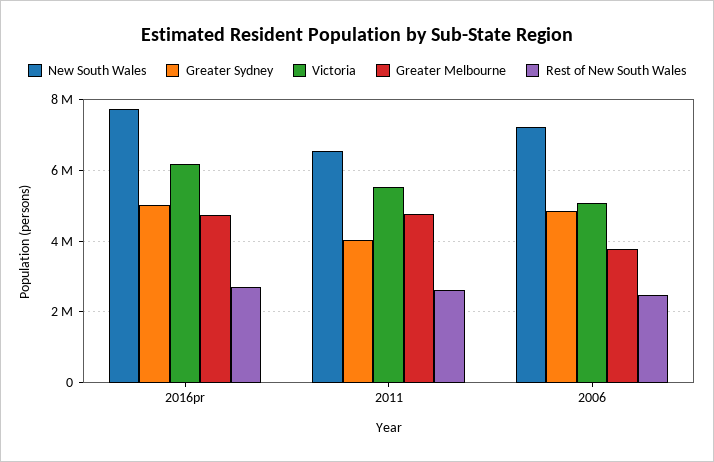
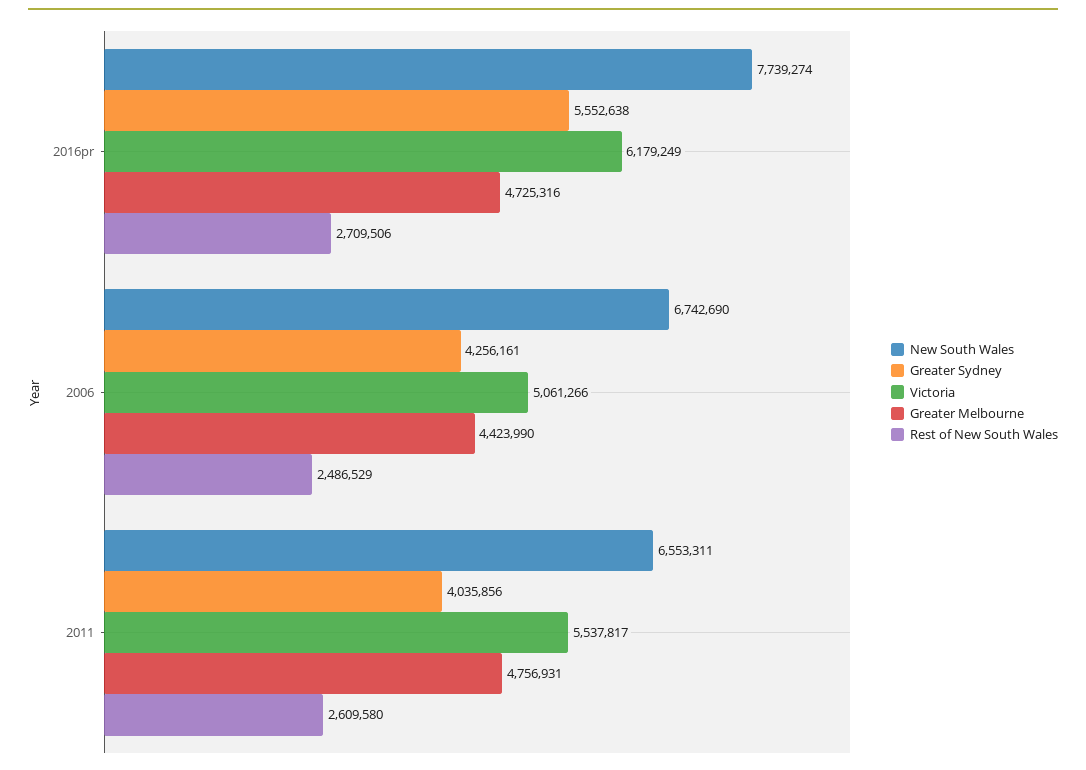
  {
    "New South Wales": {
      "2016pr": 7739274,
      "2011": 6553311,
-     "2006": 7200000
+     "2006": 6742690
    },
    "Greater Sydney": {
-     "2016pr": 5000000,
+     "2016pr": 5552638,
      "2011": 4035856,
-     "2006": 4800000
+     "2006": 4256161
    },
    "Victoria": {
      "2016pr": 6179249,
      "2011": 5537817,
      "2006": 5061266
    },
    "Greater Melbourne": {
      "2016pr": 4725316,
      "2011": 4756931,
-     "2006": 3800000
+     "2006": 4423990
    },
    "Rest of New South Wales": {
      "2016pr": 2709506,
      "2011": 2609580,
      "2006": 2486529
    }
  }

